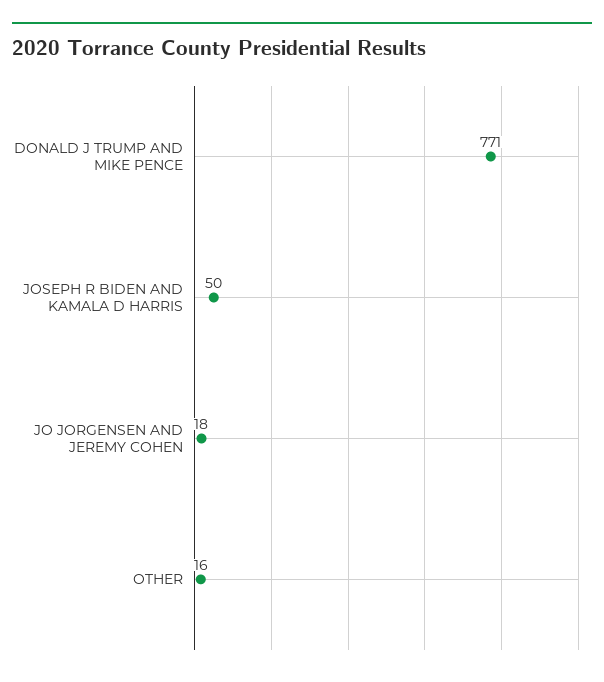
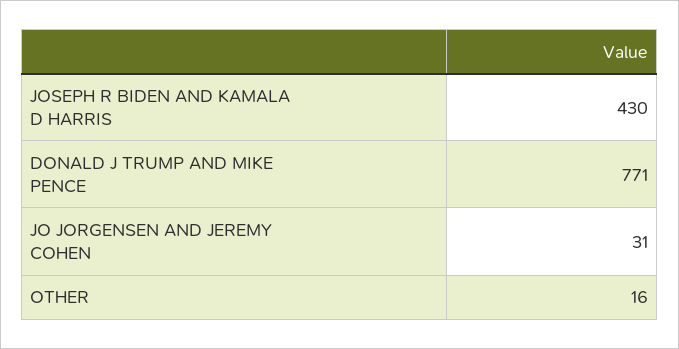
  {
    "DONALD J TRUMP AND MIKE PENCE": 771,
-   "JOSEPH R BIDEN AND KAMALA D HARRIS": 50,
+   "JOSEPH R BIDEN AND KAMALA D HARRIS": 430,
-   "JO JORGENSEN AND JEREMY COHEN": 18,
+   "JO JORGENSEN AND JEREMY COHEN": 31,
    "OTHER": 16
  }

